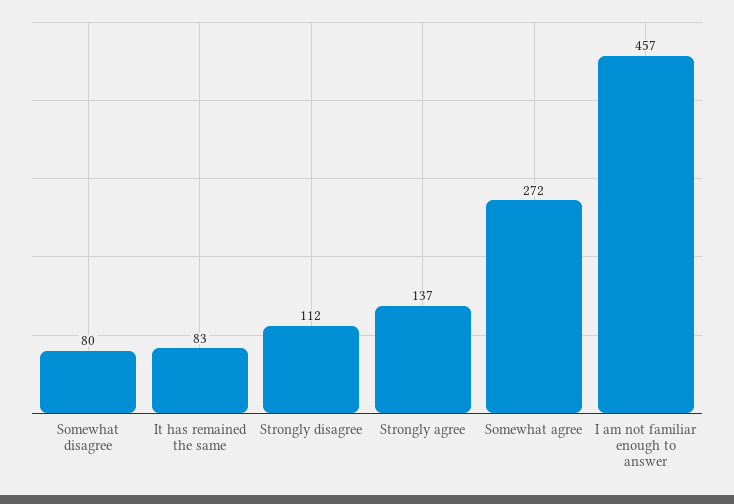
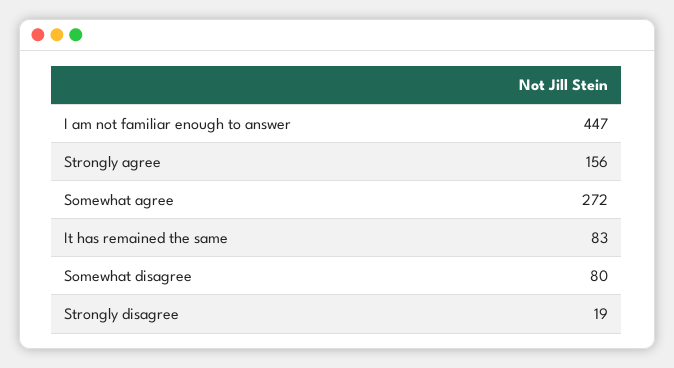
  {
    "Somewhat disagree": 80,
    "It has remained the same": 83,
-   "Strongly disagree": 112,
+   "Strongly disagree": 19,
-   "Strongly agree": 137,
+   "Strongly agree": 156,
    "Somewhat agree": 272,
-   "I am not familiar enough to answer": 457
+   "I am not familiar enough to answer": 447
  }

